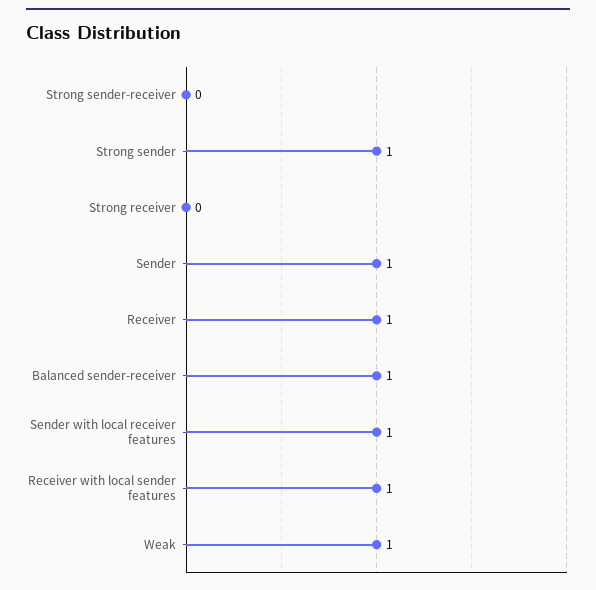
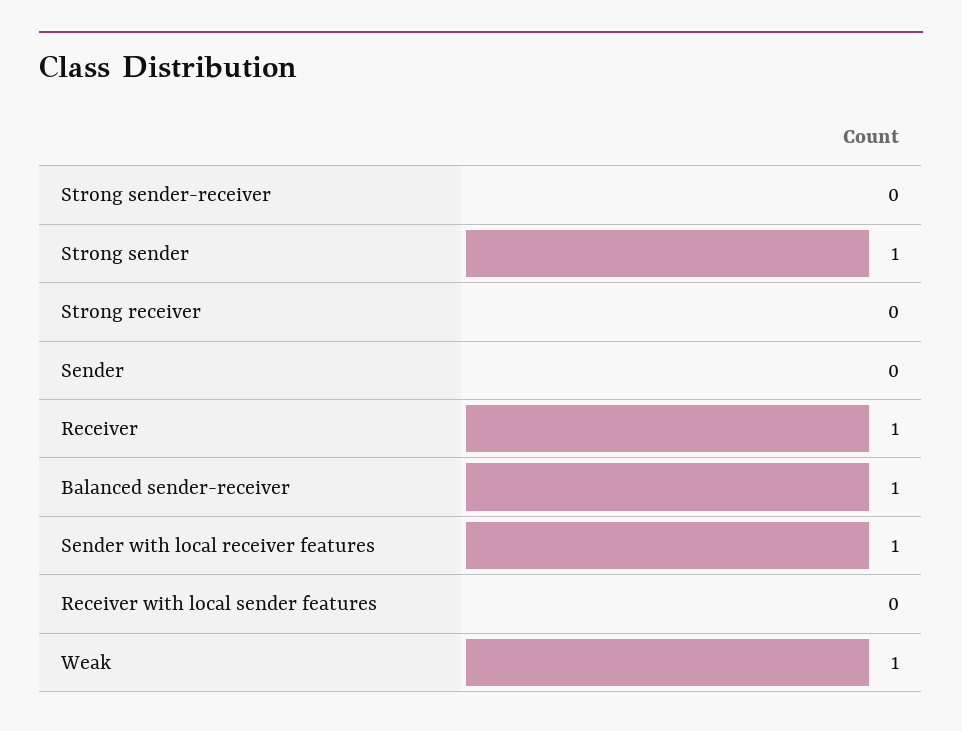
  {
    "Strong sender-receiver": 0,
    "Strong sender": 1,
    "Strong receiver": 0,
-   "Sender": 1,
+   "Sender": 0,
    "Receiver": 1,
    "Balanced sender-receiver": 1,
    "Sender with local receiver features": 1,
-   "Receiver with local sender features": 1,
+   "Receiver with local sender features": 0,
    "Weak": 1
  }

